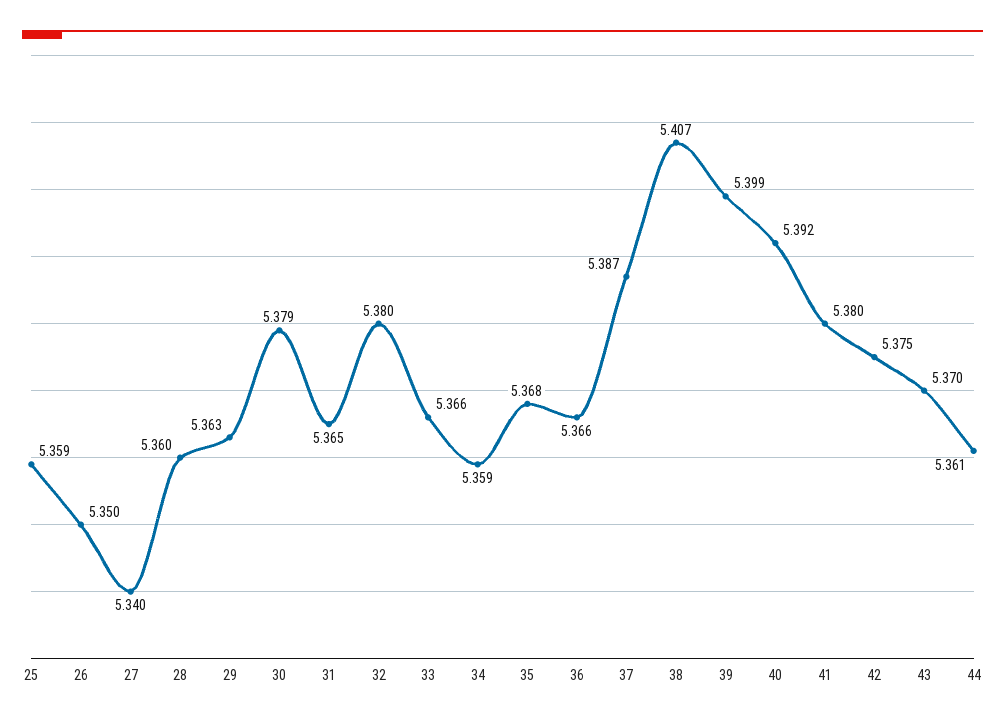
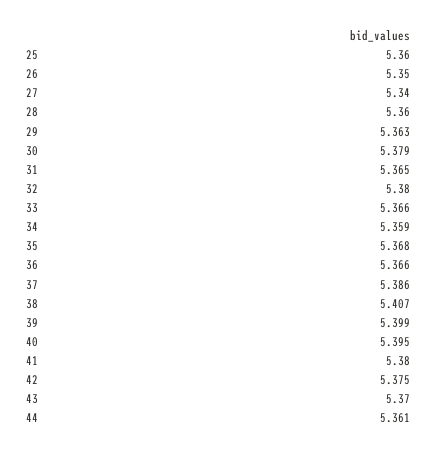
  {
-   "25": 5.359,
+   "25": 5.36,
    "26": 5.35,
    "27": 5.34,
    "28": 5.36,
    "29": 5.363,
    "30": 5.379,
    "31": 5.365,
    "32": 5.38,
    "33": 5.366,
    "34": 5.359,
    "35": 5.368,
    "36": 5.366,
-   "37": 5.387,
+   "37": 5.386,
    "38": 5.407,
    "39": 5.399,
-   "40": 5.392,
+   "40": 5.395,
    "41": 5.38,
    "42": 5.375,
    "43": 5.37,
    "44": 5.361
  }

